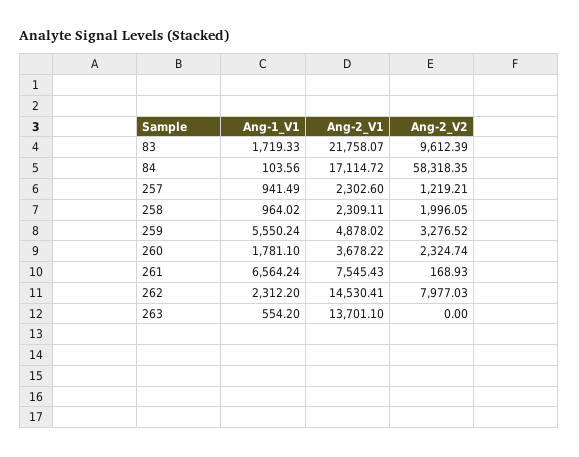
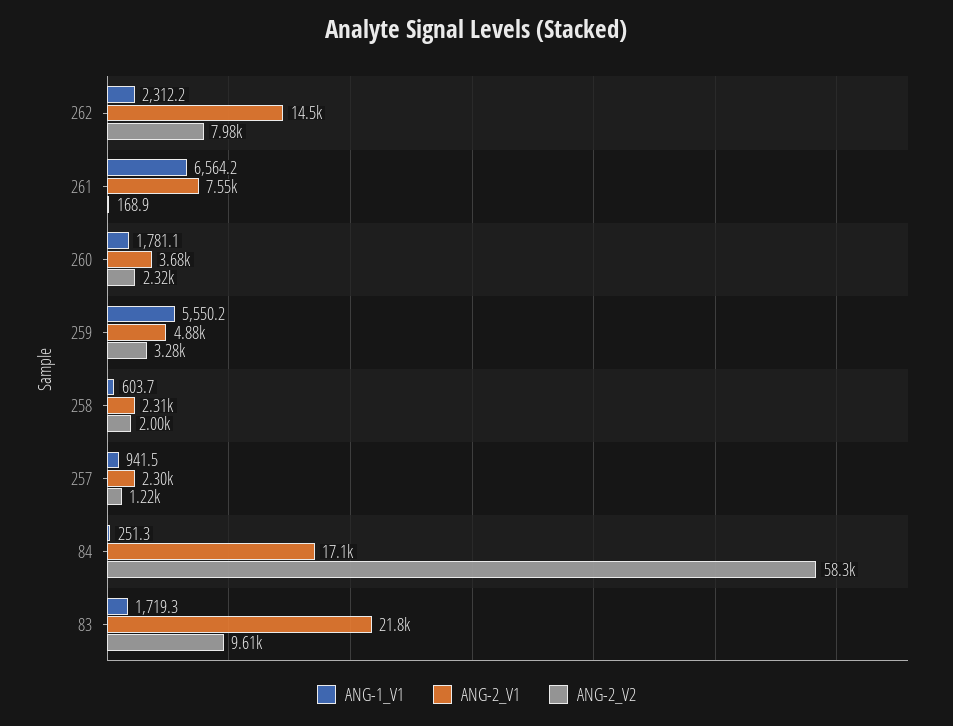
  {
    "Ang-1_V1": {
      "83": 1719.33,
-     "84": 103.56,
+     "84": 251.3,
      "257": 941.49,
-     "258": 964.02,
+     "258": 603.7,
      "259": 5550.24,
      "260": 1781.1,
      "261": 6564.24,
-     "262": 2312.2,
+     "262": 2312.2
-     "263": 554.2
    },
    "Ang-2_V1": {
      "83": 21758.07,
      "84": 17114.72,
      "257": 2302.6,
      "258": 2309.11,
      "259": 4878.02,
      "260": 3678.22,
      "261": 7545.43,
-     "262": 14530.41,
+     "262": 14530.41
-     "263": 13701.1
    },
    "Ang-2_V2": {
      "83": 9612.39,
      "84": 58318.35,
      "257": 1219.21,
      "258": 1996.05,
      "259": 3276.52,
      "260": 2324.74,
      "261": 168.93,
-     "262": 7977.03,
+     "262": 7977.03
-     "263": 0
    }
  }

